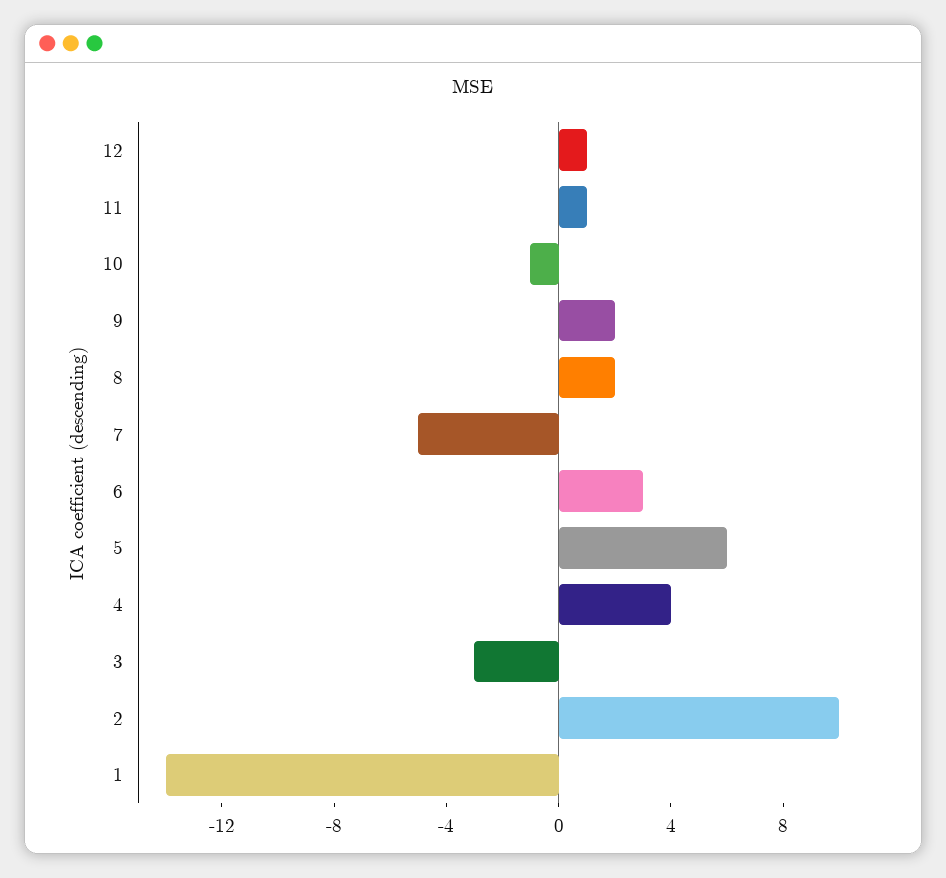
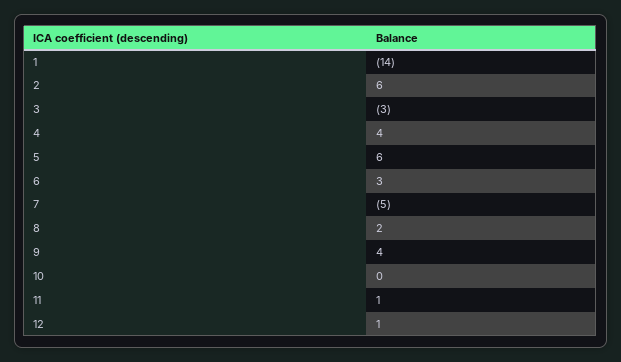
  {
    "12": 1,
    "11": 1,
-   "10": -1,
+   "10": 0,
-   "9": 2,
+   "9": 4,
    "8": 2,
    "7": -5,
    "6": 3,
    "5": 6,
    "4": 4,
    "3": -3,
-   "2": 10,
+   "2": 6,
    "1": -14
  }

